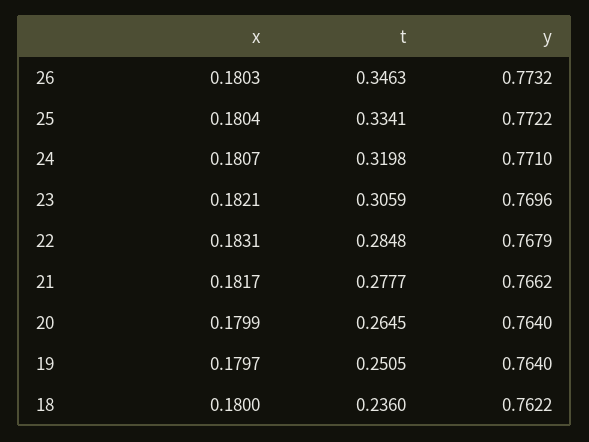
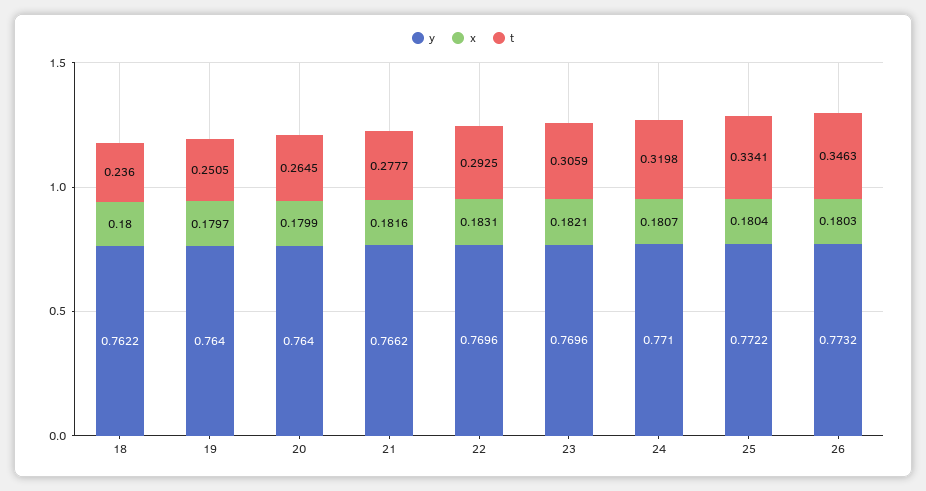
  {
    "x": {
      "26": 0.1803,
      "25": 0.1804,
      "24": 0.1807,
      "23": 0.1821,
      "22": 0.1831,
-     "21": 0.1817,
+     "21": 0.1816,
      "20": 0.1799,
      "19": 0.1797,
      "18": 0.18
    },
    "t": {
      "26": 0.3463,
      "25": 0.3341,
      "24": 0.3198,
      "23": 0.3059,
-     "22": 0.2848,
+     "22": 0.2925,
      "21": 0.2777,
      "20": 0.2645,
      "19": 0.2505,
      "18": 0.236
    },
    "y": {
      "26": 0.7732,
      "25": 0.7722,
      "24": 0.771,
      "23": 0.7696,
-     "22": 0.7679,
+     "22": 0.7696,
      "21": 0.7662,
      "20": 0.764,
      "19": 0.764,
      "18": 0.7622
    }
  }

